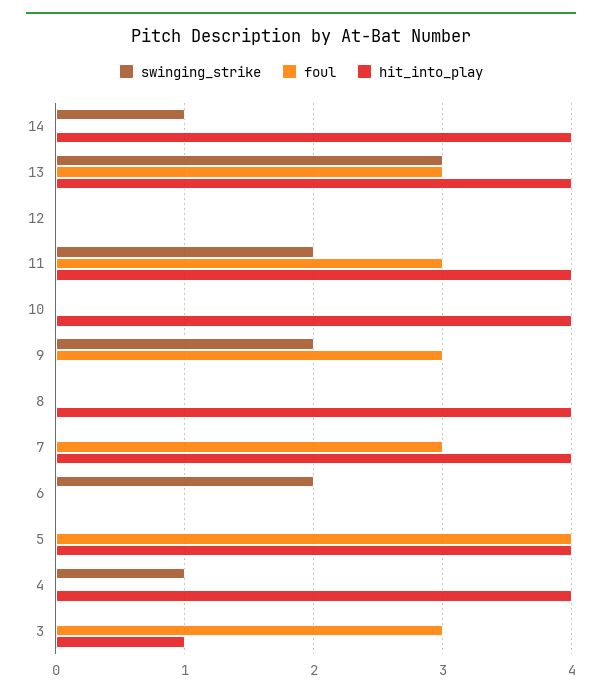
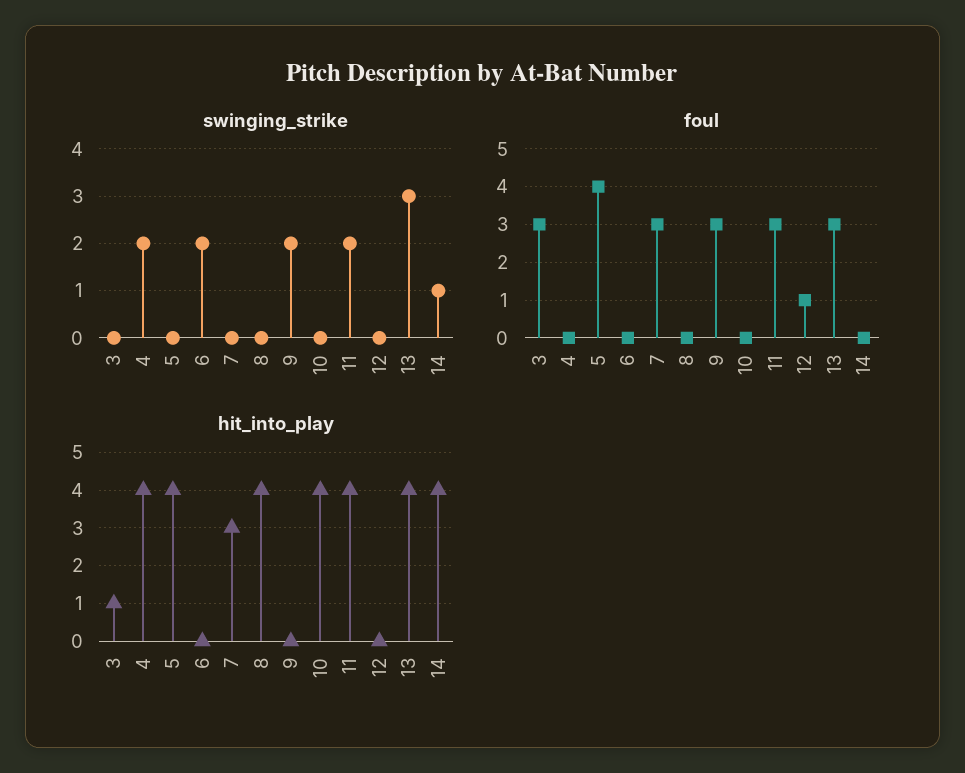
  {
    "swinging_strike": {
      "14": 1,
      "13": 3,
      "12": 0,
      "11": 2,
      "10": 0,
      "9": 2,
      "8": 0,
      "7": 0,
      "6": 2,
      "5": 0,
-     "4": 1,
+     "4": 2,
      "3": 0
    },
    "foul": {
      "14": 0,
      "13": 3,
-     "12": 0,
+     "12": 1,
      "11": 3,
      "10": 0,
      "9": 3,
      "8": 0,
      "7": 3,
      "6": 0,
      "5": 4,
      "4": 0,
      "3": 3
    },
    "hit_into_play": {
      "14": 4,
      "13": 4,
      "12": 0,
      "11": 4,
      "10": 4,
      "9": 0,
      "8": 4,
-     "7": 4,
+     "7": 3,
      "6": 0,
      "5": 4,
      "4": 4,
      "3": 1
    }
  }

